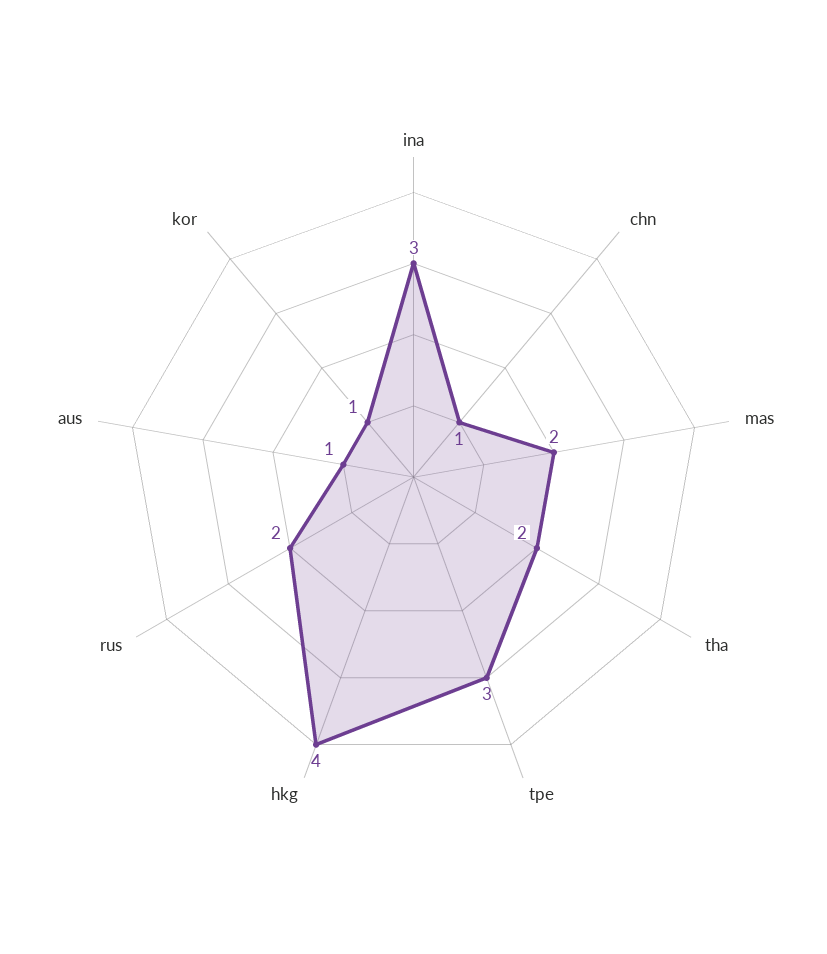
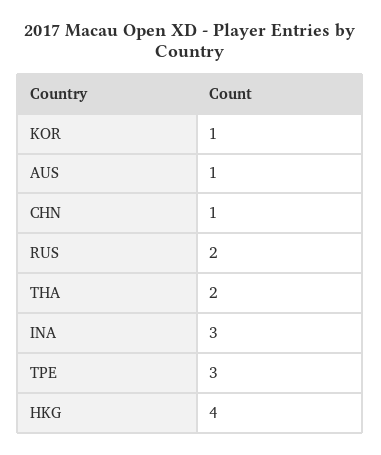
  {
    "ina": 3,
    "chn": 1,
-   "mas": 2,
    "tha": 2,
    "tpe": 3,
    "hkg": 4,
    "rus": 2,
    "aus": 1,
    "kor": 1
  }

